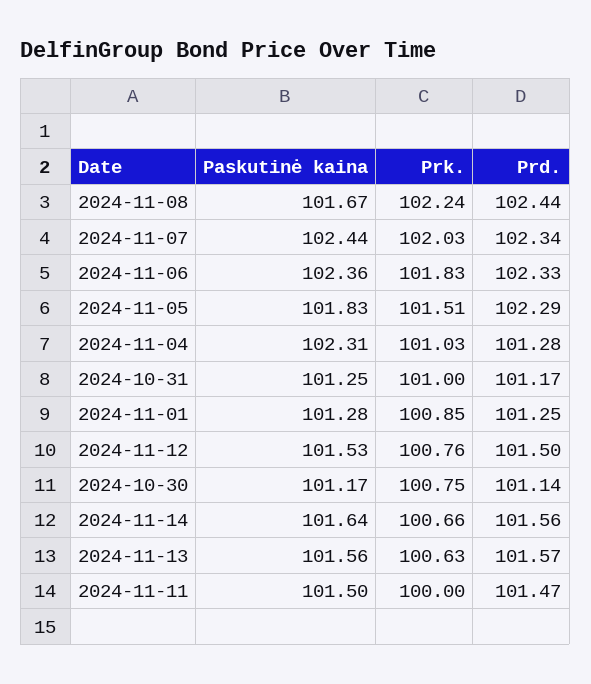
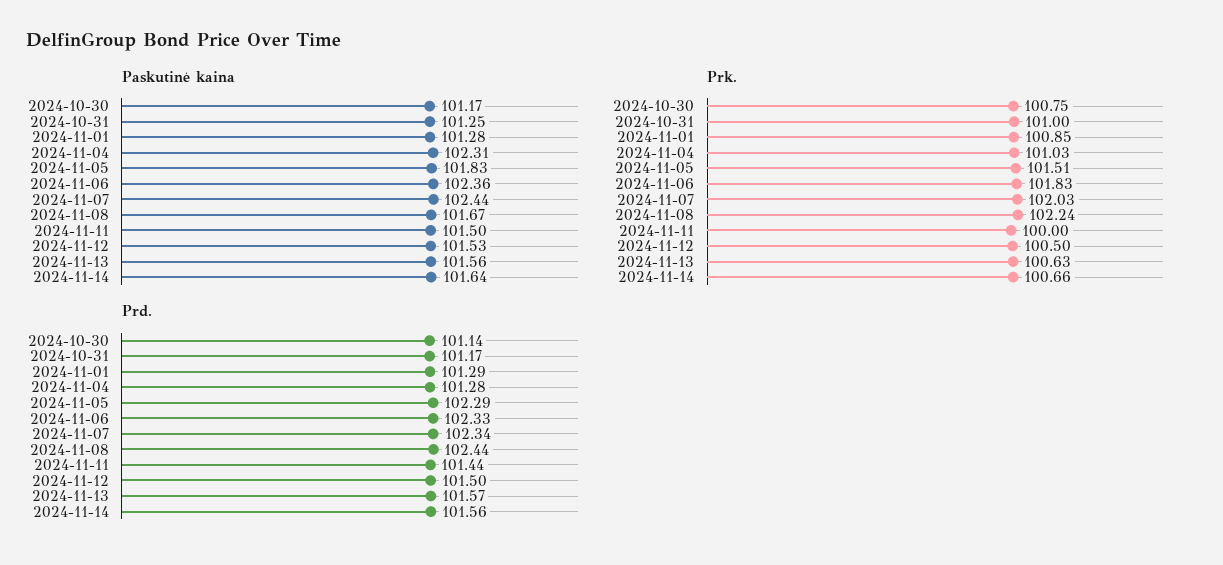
  {
    "Paskutinė kaina": {
      "2024-11-08": 101.67,
      "2024-11-07": 102.44,
      "2024-11-06": 102.36,
      "2024-11-05": 101.83,
      "2024-11-04": 102.31,
      "2024-10-31": 101.25,
      "2024-11-01": 101.28,
      "2024-11-12": 101.53,
      "2024-10-30": 101.17,
      "2024-11-14": 101.64,
      "2024-11-13": 101.56,
      "2024-11-11": 101.5
    },
    "Prk.": {
      "2024-11-08": 102.24,
      "2024-11-07": 102.03,
      "2024-11-06": 101.83,
      "2024-11-05": 101.51,
      "2024-11-04": 101.03,
      "2024-10-31": 101,
      "2024-11-01": 100.85,
-     "2024-11-12": 100.76,
+     "2024-11-12": 100.5,
      "2024-10-30": 100.75,
      "2024-11-14": 100.66,
      "2024-11-13": 100.63,
      "2024-11-11": 100
    },
    "Prd.": {
      "2024-11-08": 102.44,
      "2024-11-07": 102.34,
      "2024-11-06": 102.33,
      "2024-11-05": 102.29,
      "2024-11-04": 101.28,
      "2024-10-31": 101.17,
-     "2024-11-01": 101.25,
+     "2024-11-01": 101.29,
      "2024-11-12": 101.5,
      "2024-10-30": 101.14,
      "2024-11-14": 101.56,
      "2024-11-13": 101.57,
-     "2024-11-11": 101.47
+     "2024-11-11": 101.44
    }
  }

